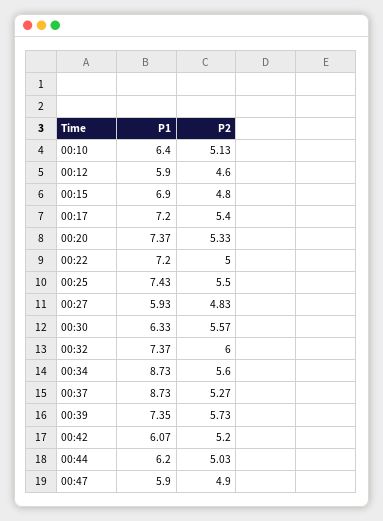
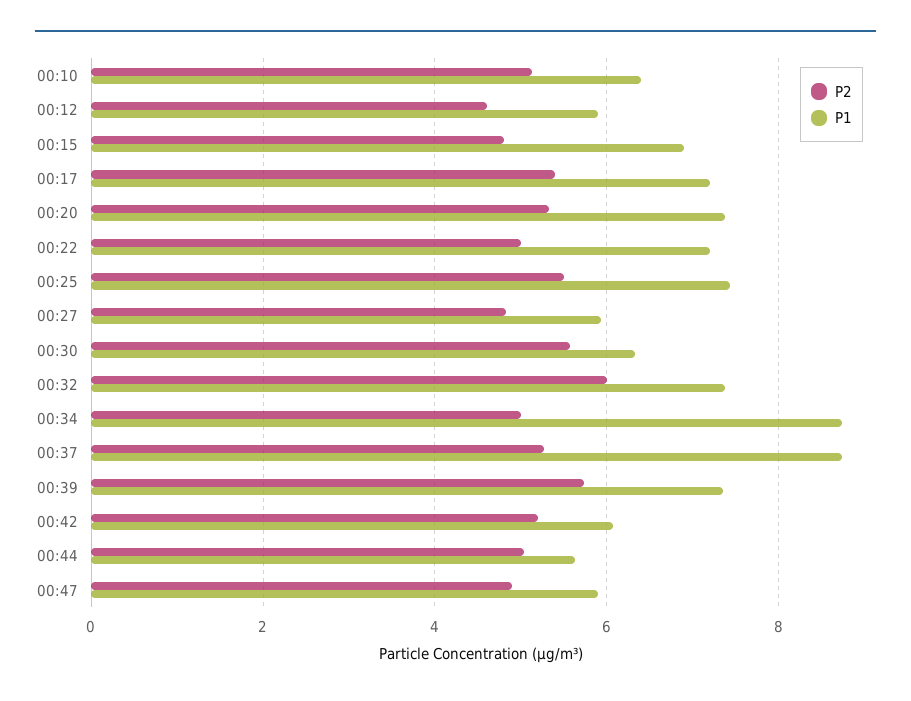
  {
    "P1": {
      "00:10": 6.4,
      "00:12": 5.9,
      "00:15": 6.9,
      "00:17": 7.2,
      "00:20": 7.37,
      "00:22": 7.2,
      "00:25": 7.43,
      "00:27": 5.93,
      "00:30": 6.33,
      "00:32": 7.37,
      "00:34": 8.73,
      "00:37": 8.73,
      "00:39": 7.35,
      "00:42": 6.07,
-     "00:44": 6.2,
+     "00:44": 5.6,
      "00:47": 5.9
    },
    "P2": {
      "00:10": 5.13,
      "00:12": 4.6,
      "00:15": 4.8,
      "00:17": 5.4,
      "00:20": 5.33,
      "00:22": 5,
      "00:25": 5.5,
      "00:27": 4.83,
      "00:30": 5.57,
      "00:32": 6,
-     "00:34": 5.6,
+     "00:34": 5,
      "00:37": 5.27,
      "00:39": 5.73,
      "00:42": 5.2,
      "00:44": 5.03,
      "00:47": 4.9
    }
  }

